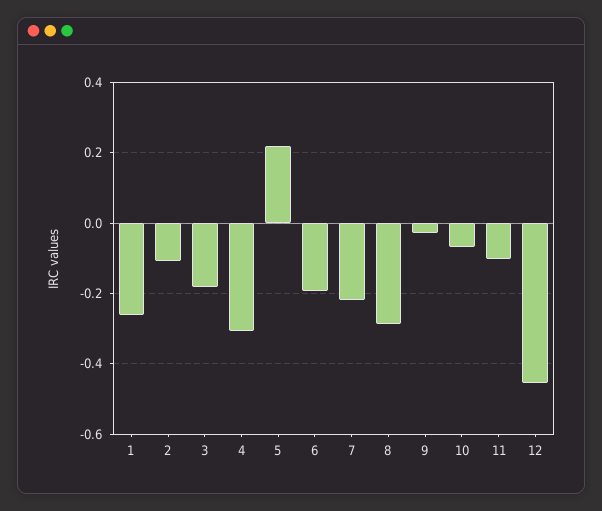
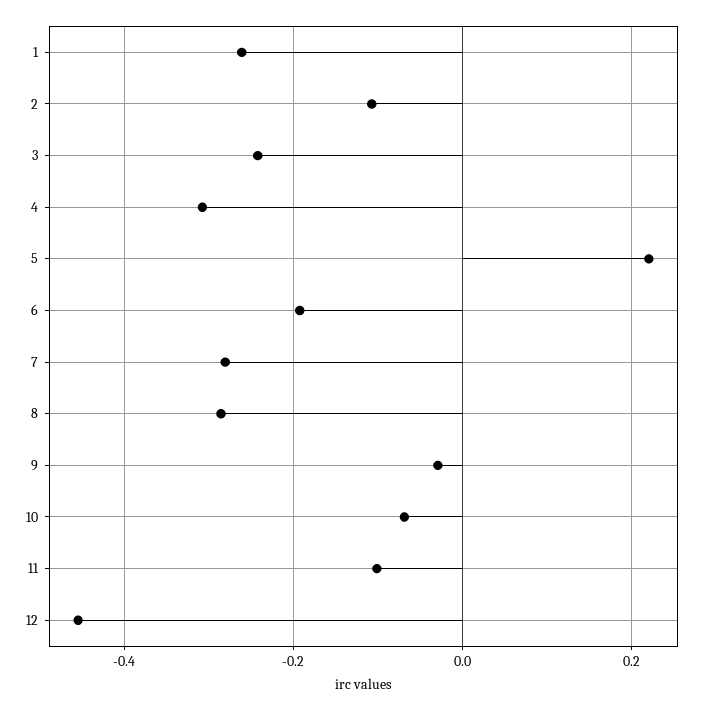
  {
    "1": -0.26,
    "2": -0.1,
-   "3": -0.18,
+   "3": -0.24,
    "4": -0.3,
    "5": 0.22,
    "6": -0.2,
-   "7": -0.22,
+   "7": -0.28,
    "8": -0.28,
    "9": -0.02,
    "10": -0.06,
    "11": -0.1,
    "12": -0.46
  }

